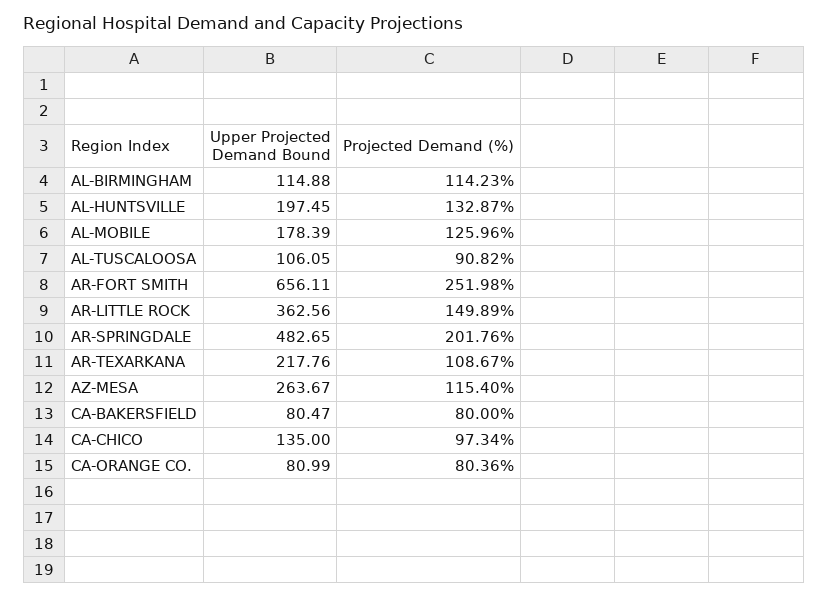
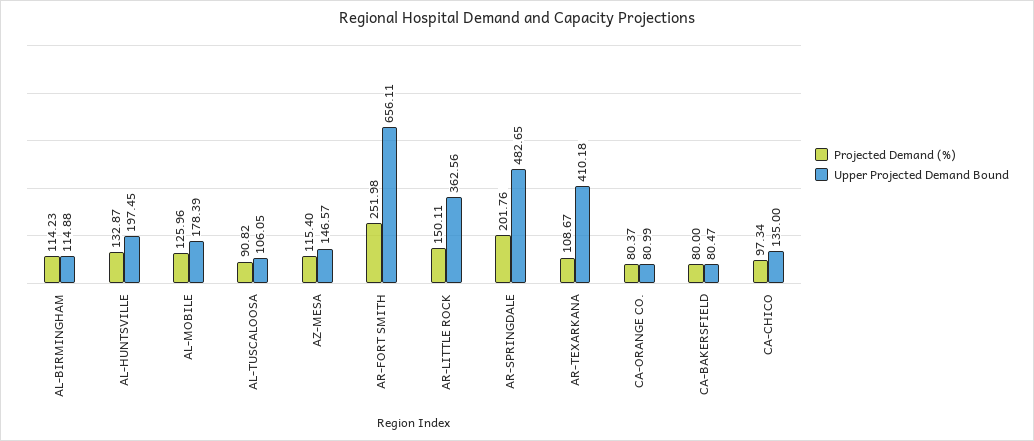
  {
    "Upper Projected Demand Bound": {
      "AL-BIRMINGHAM": 114.88,
      "AL-HUNTSVILLE": 197.45,
      "AL-MOBILE": 178.39,
      "AL-TUSCALOOSA": 106.05,
      "AR-FORT SMITH": 656.11,
      "AR-LITTLE ROCK": 362.56,
      "AR-SPRINGDALE": 482.65,
-     "AR-TEXARKANA": 217.76,
+     "AR-TEXARKANA": 410.18,
-     "AZ-MESA": 263.67,
+     "AZ-MESA": 146.57,
      "CA-BAKERSFIELD": 80.47,
      "CA-CHICO": 135,
      "CA-ORANGE CO.": 80.99
    },
    "Projected Demand (%)": {
      "AL-BIRMINGHAM": 114.23,
      "AL-HUNTSVILLE": 132.87,
      "AL-MOBILE": 125.96,
      "AL-TUSCALOOSA": 90.82,
      "AR-FORT SMITH": 251.98,
-     "AR-LITTLE ROCK": 149.89,
+     "AR-LITTLE ROCK": 150.11,
      "AR-SPRINGDALE": 201.76,
      "AR-TEXARKANA": 108.67,
      "AZ-MESA": 115.4,
      "CA-BAKERSFIELD": 80,
      "CA-CHICO": 97.34,
-     "CA-ORANGE CO.": 80.36
+     "CA-ORANGE CO.": 80.37
    }
  }

